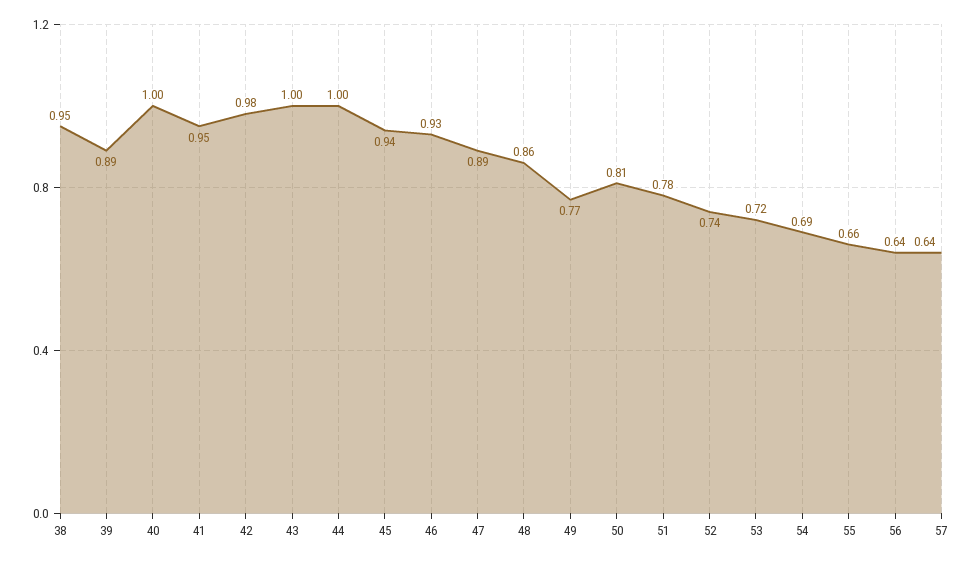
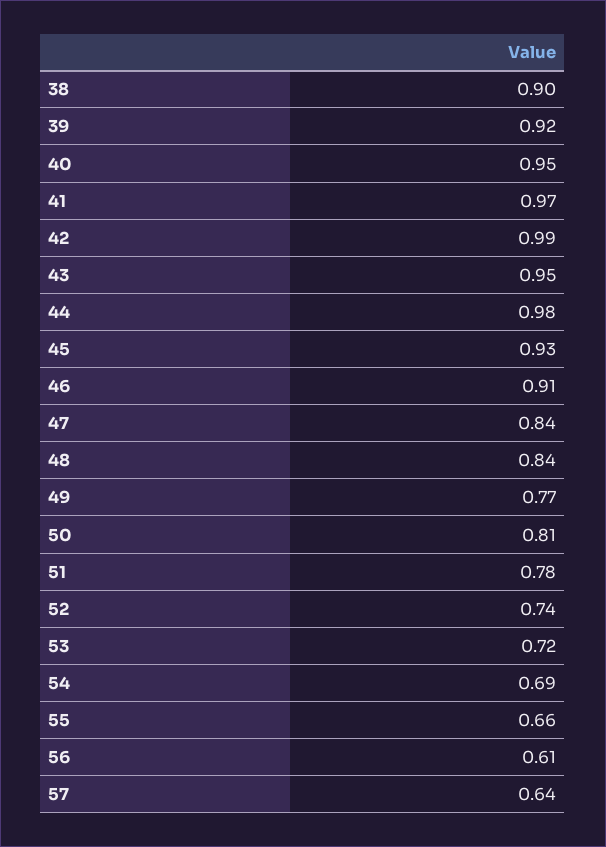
  {
-   "38": 0.95,
+   "38": 0.9,
-   "39": 0.89,
+   "39": 0.92,
-   "40": 1,
+   "40": 0.95,
-   "41": 0.95,
+   "41": 0.97,
-   "42": 0.98,
+   "42": 0.99,
-   "43": 1,
+   "43": 0.95,
-   "44": 1,
+   "44": 0.98,
-   "45": 0.94,
+   "45": 0.93,
-   "46": 0.93,
+   "46": 0.91,
-   "47": 0.89,
+   "47": 0.84,
-   "48": 0.86,
+   "48": 0.84,
    "49": 0.77,
    "50": 0.81,
    "51": 0.78,
    "52": 0.74,
    "53": 0.72,
    "54": 0.69,
    "55": 0.66,
-   "56": 0.64,
+   "56": 0.61,
    "57": 0.64
  }

